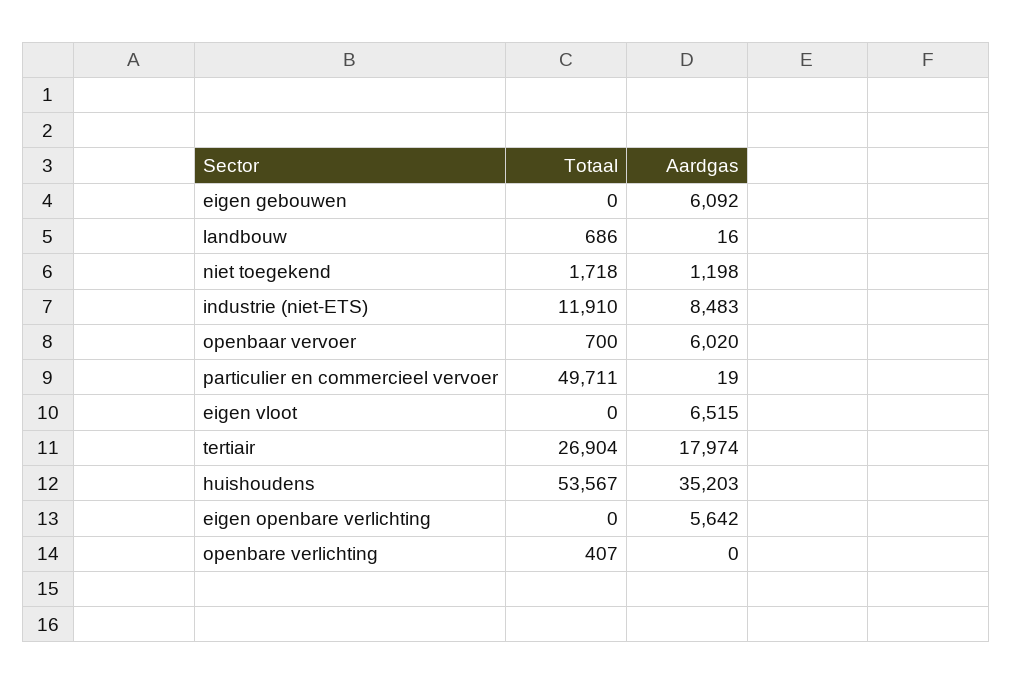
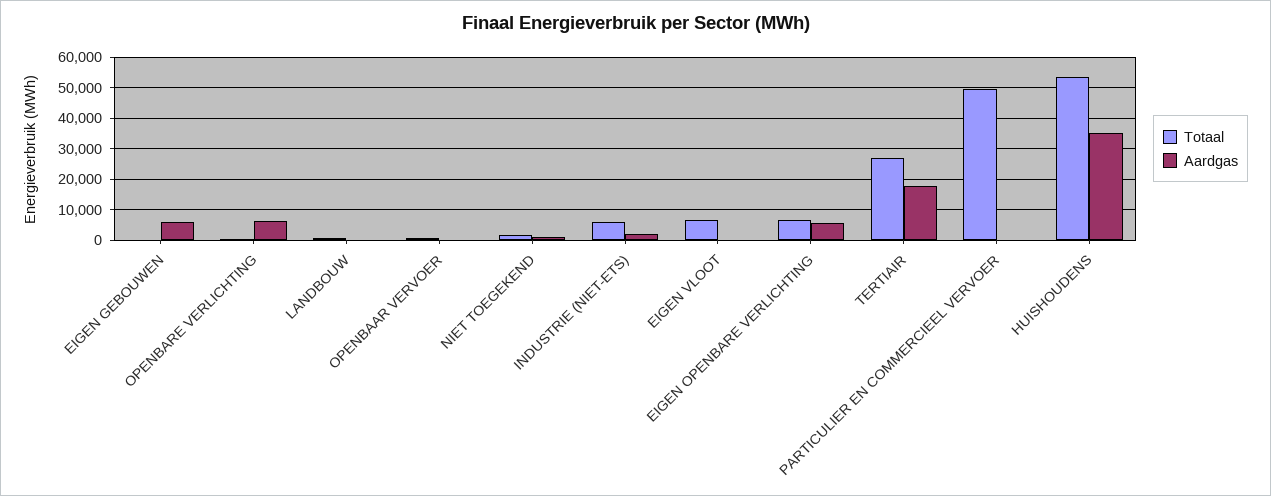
  {
    "Totaal": {
      "eigen gebouwen": 0,
      "landbouw": 686,
      "niet toegekend": 1718,
-     "industrie (niet-ETS)": 11910,
+     "industrie (niet-ETS)": 6000,
      "openbaar vervoer": 700,
      "particulier en commercieel vervoer": 49711,
-     "eigen vloot": 0,
+     "eigen vloot": 6000,
      "tertiair": 26904,
      "huishoudens": 53567,
-     "eigen openbare verlichting": 0,
+     "eigen openbare verlichting": 6000,
      "openbare verlichting": 407
    },
    "Aardgas": {
      "eigen gebouwen": 6092,
      "landbouw": 16,
      "niet toegekend": 1198,
-     "industrie (niet-ETS)": 8483,
+     "industrie (niet-ETS)": 2000,
-     "openbaar vervoer": 6020,
+     "openbaar vervoer": 0,
      "particulier en commercieel vervoer": 19,
-     "eigen vloot": 6515,
+     "eigen vloot": 0,
      "tertiair": 17974,
      "huishoudens": 35203,
      "eigen openbare verlichting": 5642,
-     "openbare verlichting": 0
+     "openbare verlichting": 6000
    }
  }

